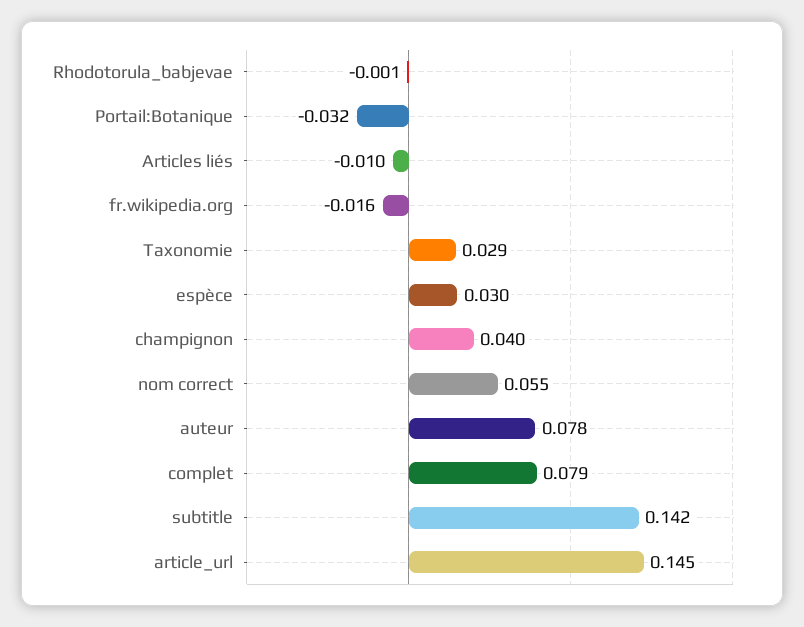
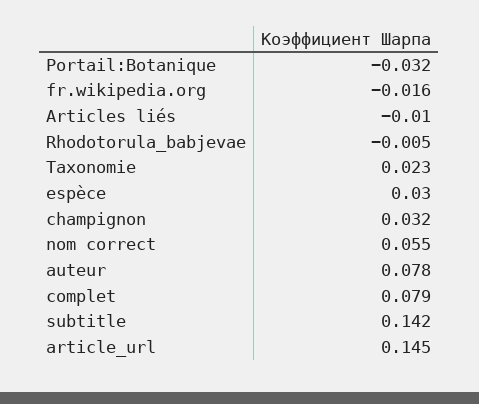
  {
-   "Rhodotorula_babjevae": -0.001,
+   "Rhodotorula_babjevae": -0.005,
    "Portail:Botanique": -0.032,
    "Articles liés": -0.01,
    "fr.wikipedia.org": -0.016,
-   "Taxonomie": 0.029,
+   "Taxonomie": 0.023,
    "espèce": 0.03,
-   "champignon": 0.04,
+   "champignon": 0.032,
    "nom correct": 0.055,
    "auteur": 0.078,
    "complet": 0.079,
    "subtitle": 0.142,
    "article_url": 0.145
  }

